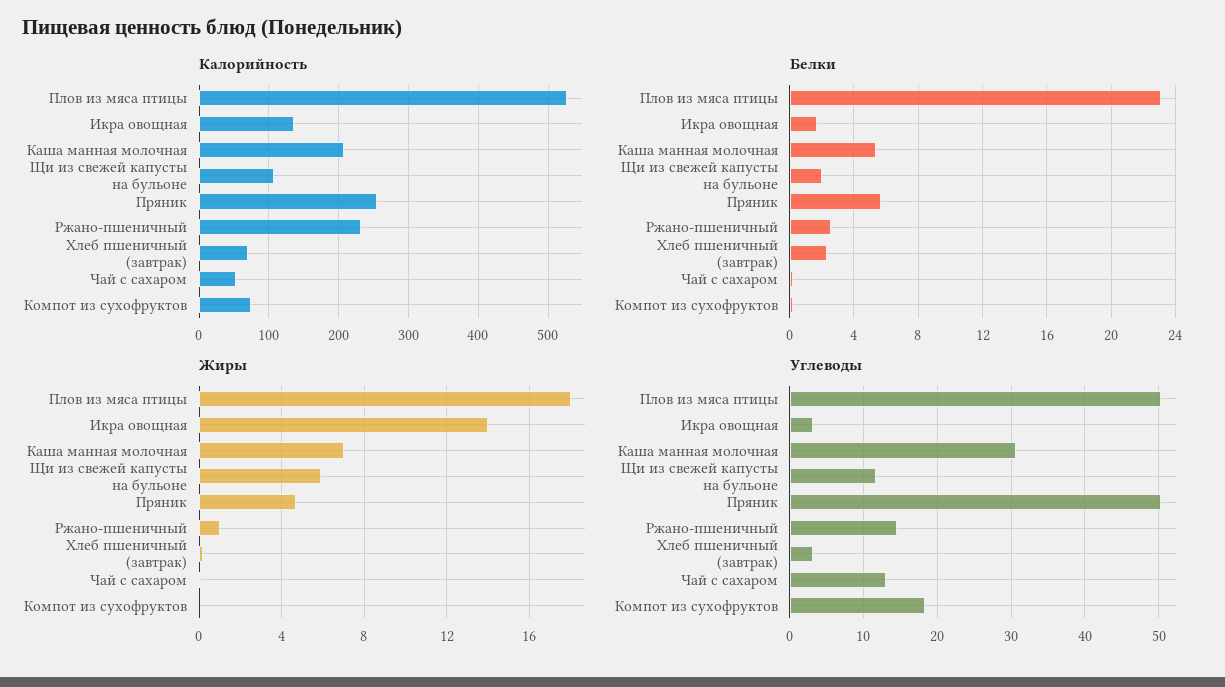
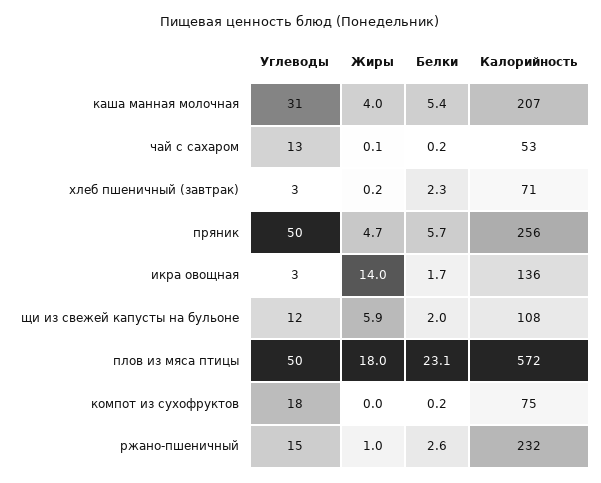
  {
    "Калорийность": {
-     "Плов из мяса птицы": 530,
+     "Плов из мяса птицы": 572,
      "Икра овощная": 136,
      "Каша манная молочная": 207,
      "Щи из свежей капусты на бульоне": 108,
      "Пряник": 256,
      "Ржано-пшеничный": 232,
      "Хлеб пшеничный (завтрак)": 71,
      "Чай с сахаром": 53,
      "Компот из сухофруктов": 75
    },
    "Белки": {
      "Плов из мяса птицы": 23.1,
      "Икра овощная": 1.7,
      "Каша манная молочная": 5.4,
      "Щи из свежей капусты на бульоне": 2,
      "Пряник": 5.7,
      "Ржано-пшеничный": 2.6,
      "Хлеб пшеничный (завтрак)": 2.3,
      "Чай с сахаром": 0.2,
      "Компот из сухофруктов": 0.2
    },
    "Жиры": {
      "Плов из мяса птицы": 18,
      "Икра овощная": 14,
-     "Каша манная молочная": 7,
+     "Каша манная молочная": 4,
      "Щи из свежей капусты на бульоне": 5.9,
      "Пряник": 4.7,
      "Ржано-пшеничный": 1,
      "Хлеб пшеничный (завтрак)": 0.2,
      "Чай с сахаром": 0.1,
      "Компот из сухофруктов": 0
    },
    "Углеводы": {
      "Плов из мяса птицы": 50,
      "Икра овощная": 3,
      "Каша манная молочная": 31,
      "Щи из свежей капусты на бульоне": 12,
      "Пряник": 50,
      "Ржано-пшеничный": 15,
      "Хлеб пшеничный (завтрак)": 3,
      "Чай с сахаром": 13,
      "Компот из сухофруктов": 18
    }
  }

